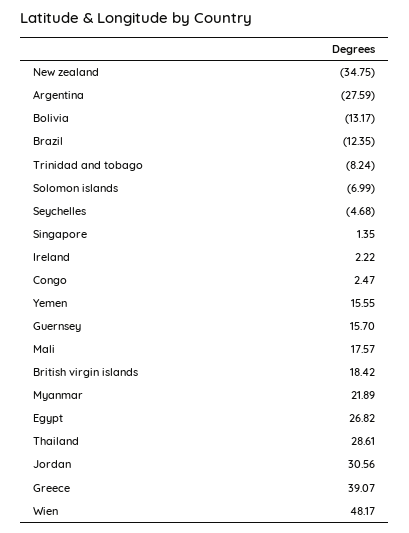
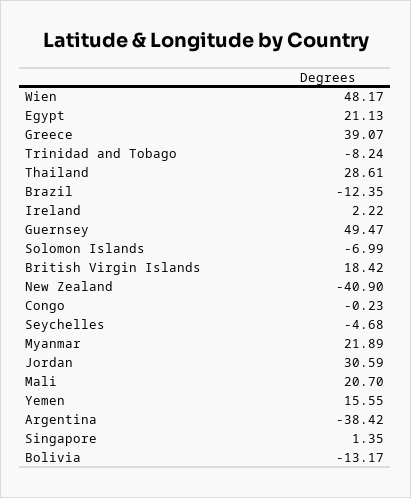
  {
-   "New zealand": -34.75,
+   "New zealand": -40.9,
-   "Argentina": -27.59,
+   "Argentina": -38.42,
    "Bolivia": -13.17,
    "Brazil": -12.35,
    "Trinidad and tobago": -8.24,
    "Solomon islands": -6.99,
    "Seychelles": -4.68,
    "Singapore": 1.35,
    "Ireland": 2.22,
-   "Congo": 2.47,
+   "Congo": -0.23,
    "Yemen": 15.55,
-   "Guernsey": 15.7,
+   "Guernsey": 49.47,
-   "Mali": 17.57,
+   "Mali": 20.7,
    "British virgin islands": 18.42,
    "Myanmar": 21.89,
-   "Egypt": 26.82,
+   "Egypt": 21.13,
    "Thailand": 28.61,
-   "Jordan": 30.56,
+   "Jordan": 30.59,
    "Greece": 39.07,
    "Wien": 48.17
  }

